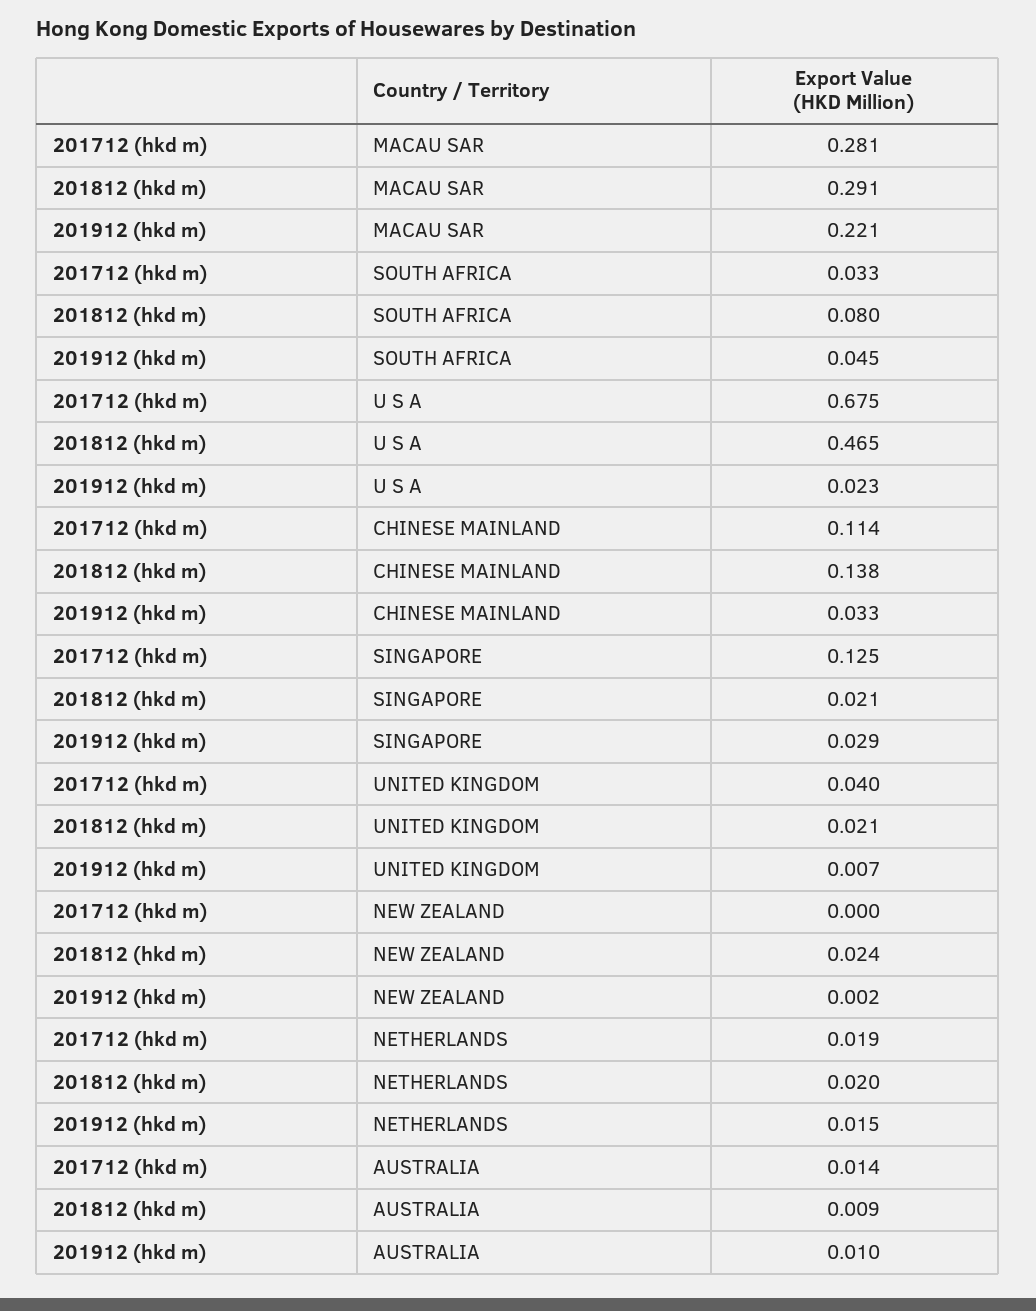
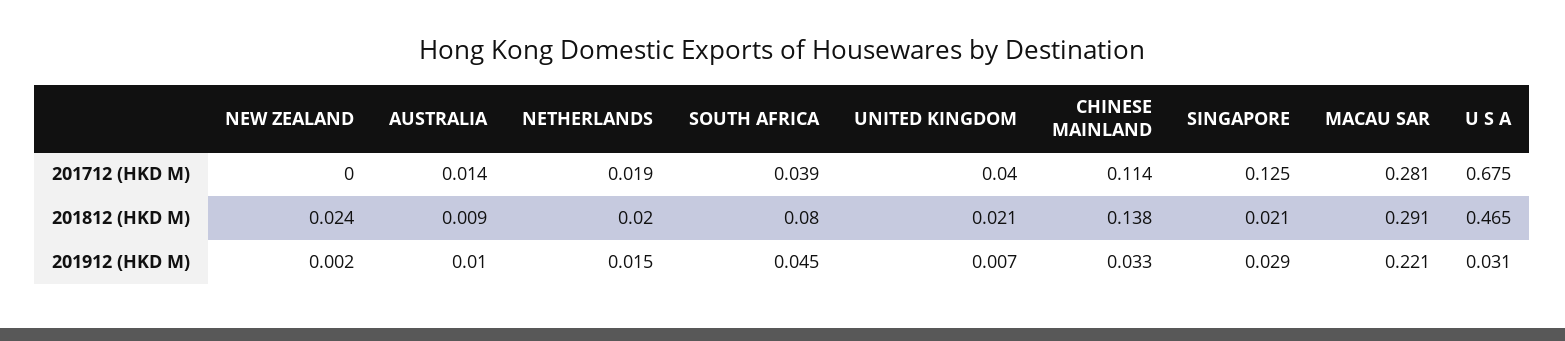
  {
    "201712 (hkd m)": {
      "MACAU SAR": 0.281,
-     "SOUTH AFRICA": 0.033,
+     "SOUTH AFRICA": 0.039,
      "U S A": 0.675,
      "CHINESE MAINLAND": 0.114,
      "SINGAPORE": 0.125,
      "UNITED KINGDOM": 0.04,
      "NEW ZEALAND": 0,
      "NETHERLANDS": 0.019,
      "AUSTRALIA": 0.014
    },
    "201812 (hkd m)": {
      "MACAU SAR": 0.291,
      "SOUTH AFRICA": 0.08,
      "U S A": 0.465,
      "CHINESE MAINLAND": 0.138,
      "SINGAPORE": 0.021,
      "UNITED KINGDOM": 0.021,
      "NEW ZEALAND": 0.024,
      "NETHERLANDS": 0.02,
      "AUSTRALIA": 0.009
    },
    "201912 (hkd m)": {
      "MACAU SAR": 0.221,
      "SOUTH AFRICA": 0.045,
-     "U S A": 0.023,
+     "U S A": 0.031,
      "CHINESE MAINLAND": 0.033,
      "SINGAPORE": 0.029,
      "UNITED KINGDOM": 0.007,
      "NEW ZEALAND": 0.002,
      "NETHERLANDS": 0.015,
      "AUSTRALIA": 0.01
    }
  }

